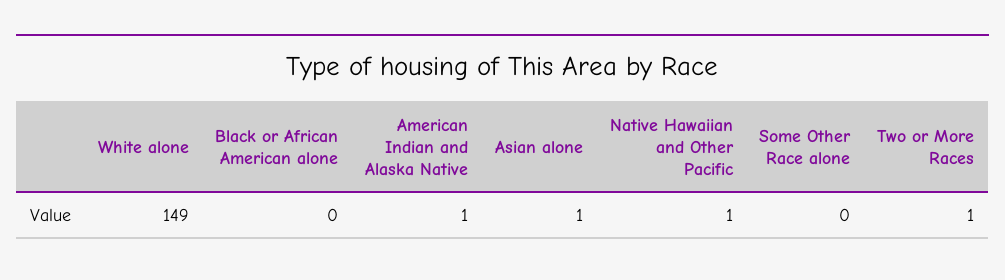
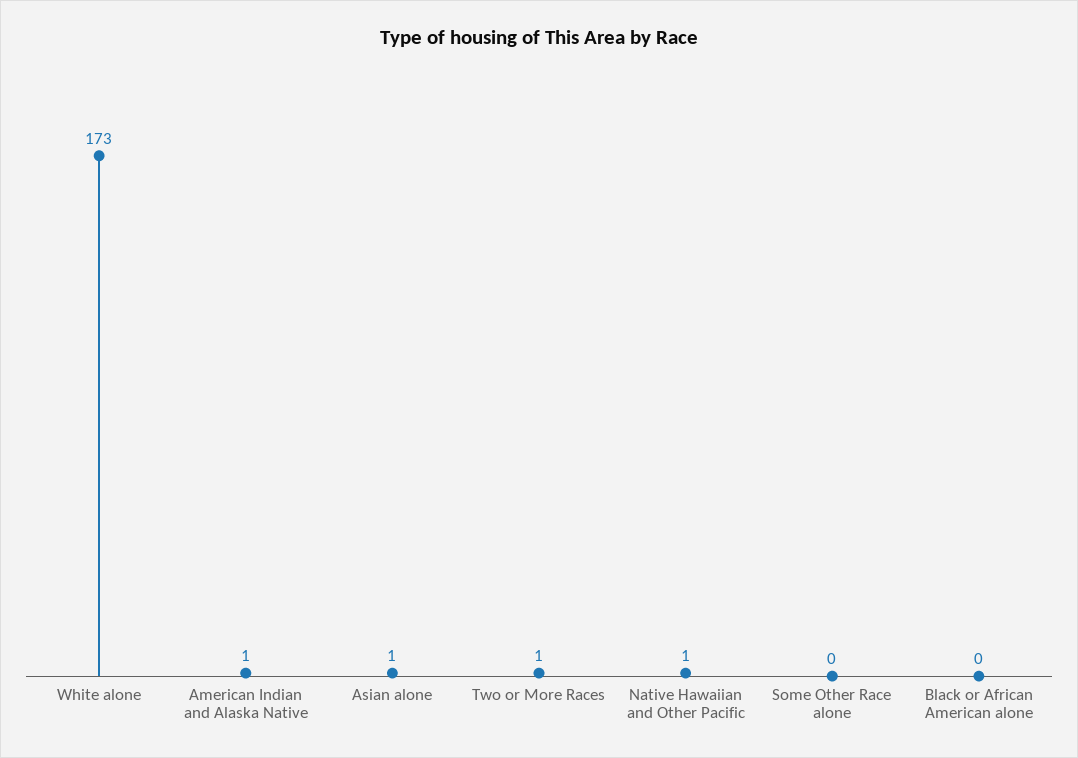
  {
-   "White alone": 149,
+   "White alone": 173,
    "Black or African American alone": 0,
    "American Indian and Alaska Native": 1,
    "Asian alone": 1,
    "Native Hawaiian and Other Pacific": 1,
    "Some Other Race alone": 0,
    "Two or More Races": 1
  }

